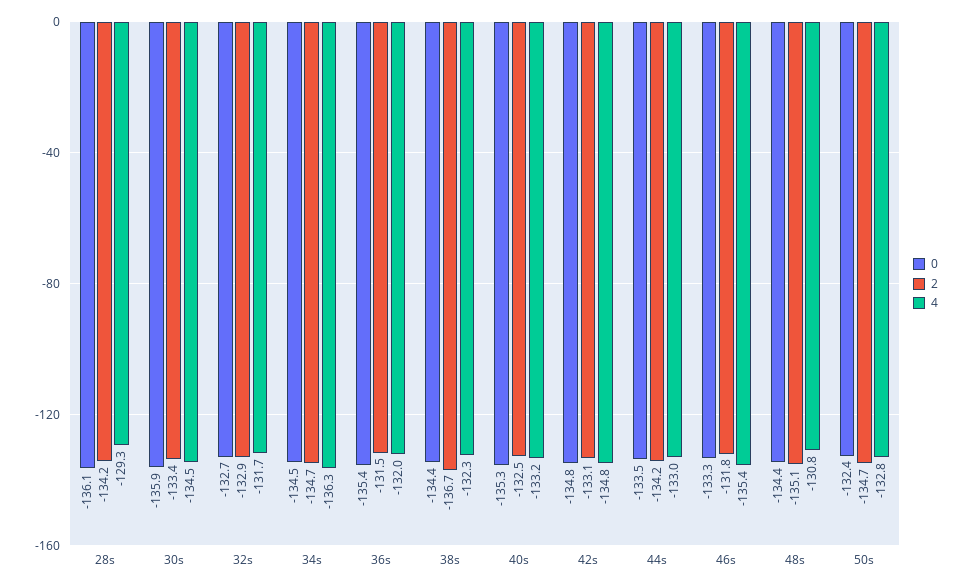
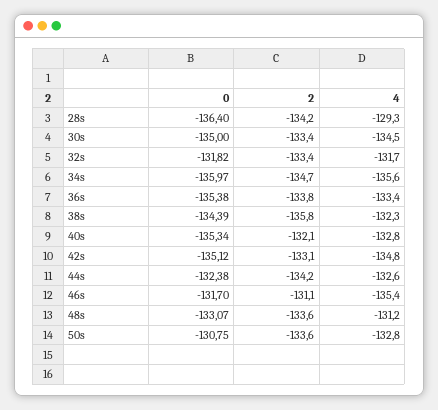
  {
    "0": {
-     "28s": -136.1,
+     "28s": -136.4,
-     "30s": -135.9,
+     "30s": -135,
-     "32s": -132.7,
+     "32s": -131.82,
-     "34s": -134.5,
+     "34s": -135.97,
      "36s": -135.38,
      "38s": -134.39,
      "40s": -135.34,
-     "42s": -134.8,
+     "42s": -135.12,
-     "44s": -133.5,
+     "44s": -132.38,
-     "46s": -133.3,
+     "46s": -131.7,
-     "48s": -134.4,
+     "48s": -133.07,
-     "50s": -132.4
+     "50s": -130.75
    },
    "2": {
      "28s": -134.2,
      "30s": -133.4,
-     "32s": -132.9,
+     "32s": -133.4,
      "34s": -134.7,
-     "36s": -131.5,
+     "36s": -133.8,
-     "38s": -136.7,
+     "38s": -135.8,
-     "40s": -132.5,
+     "40s": -132.1,
      "42s": -133.1,
      "44s": -134.2,
-     "46s": -131.8,
+     "46s": -131.1,
-     "48s": -135.1,
+     "48s": -133.6,
-     "50s": -134.7
+     "50s": -133.6
    },
    "4": {
      "28s": -129.3,
      "30s": -134.5,
      "32s": -131.7,
-     "34s": -136.3,
+     "34s": -135.6,
-     "36s": -132,
+     "36s": -133.4,
      "38s": -132.3,
-     "40s": -133.2,
+     "40s": -132.8,
      "42s": -134.8,
-     "44s": -133,
+     "44s": -132.6,
      "46s": -135.4,
-     "48s": -130.8,
+     "48s": -131.2,
      "50s": -132.8
    }
  }

